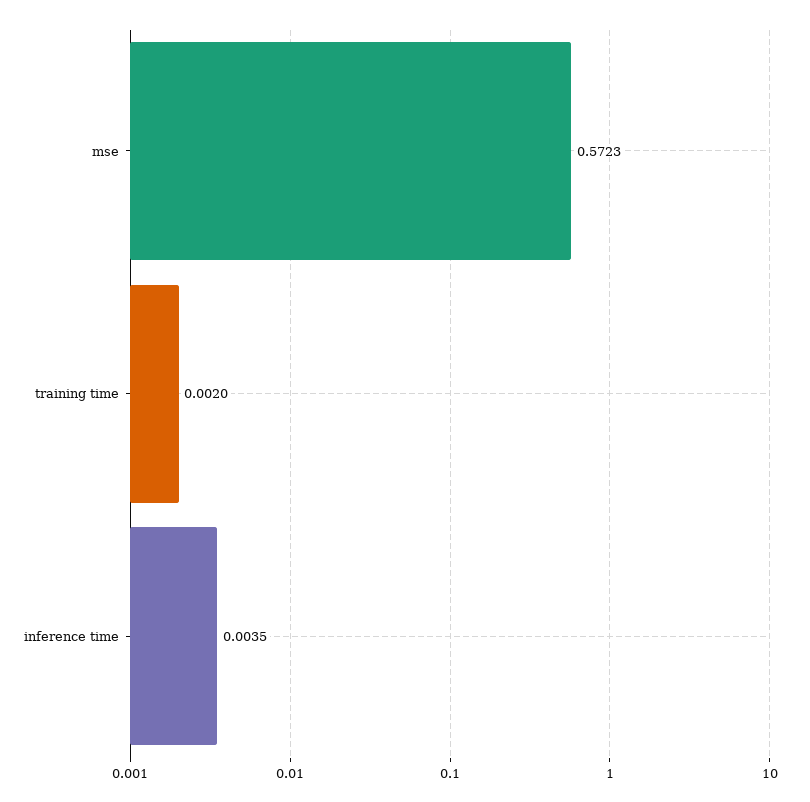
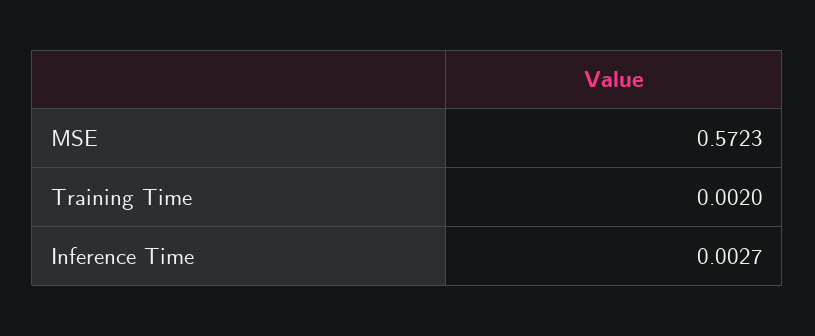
  {
    "mse": 0.5723,
    "training time": 0.002,
-   "inference time": 0.0035
+   "inference time": 0.0027
  }

